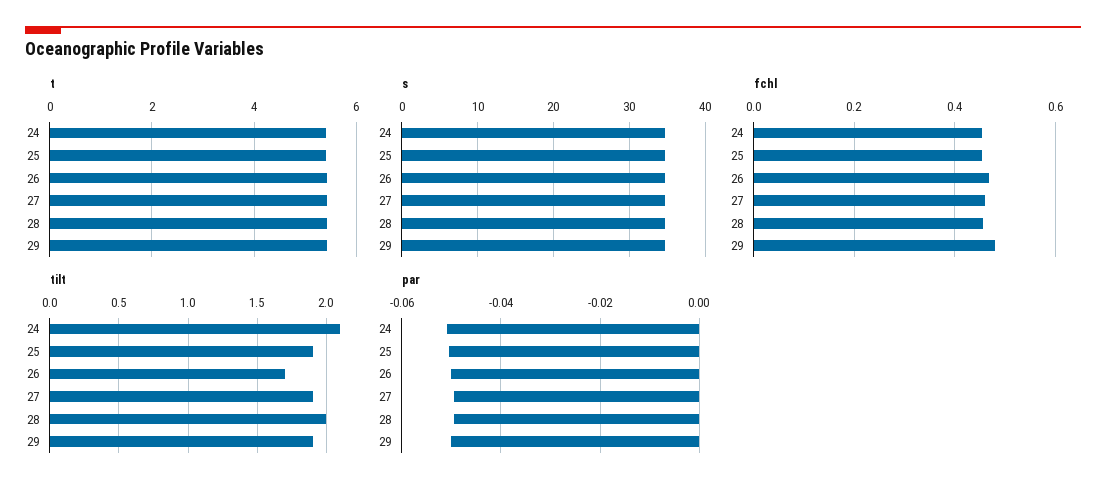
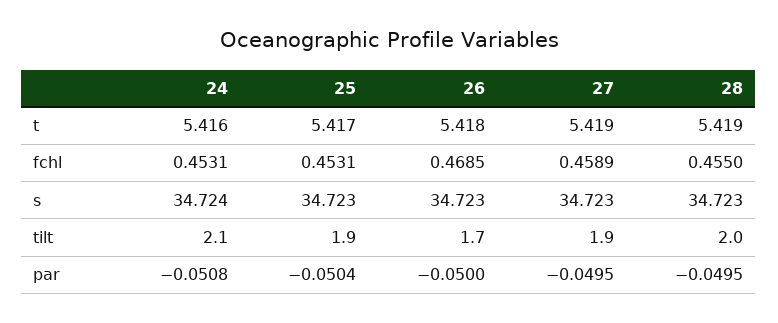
  {
    "t": {
      "24": 5.416,
      "25": 5.417,
      "26": 5.418,
      "27": 5.419,
-     "28": 5.419,
+     "28": 5.419
-     "29": 5.4
    },
    "s": {
      "24": 34.724,
      "25": 34.723,
      "26": 34.723,
      "27": 34.723,
-     "28": 34.723,
+     "28": 34.723
-     "29": 35
    },
    "fchl": {
      "24": 0.4531,
      "25": 0.4531,
      "26": 0.4685,
      "27": 0.4589,
-     "28": 0.455,
+     "28": 0.455
-     "29": 0.48
    },
    "tilt": {
      "24": 2.1,
      "25": 1.9,
      "26": 1.7,
      "27": 1.9,
-     "28": 2,
+     "28": 2
-     "29": 1.9
    },
    "par": {
      "24": -0.0508,
      "25": -0.0504,
      "26": -0.05,
      "27": -0.0495,
-     "28": -0.0495,
+     "28": -0.0495
-     "29": -0.05
    }
  }

